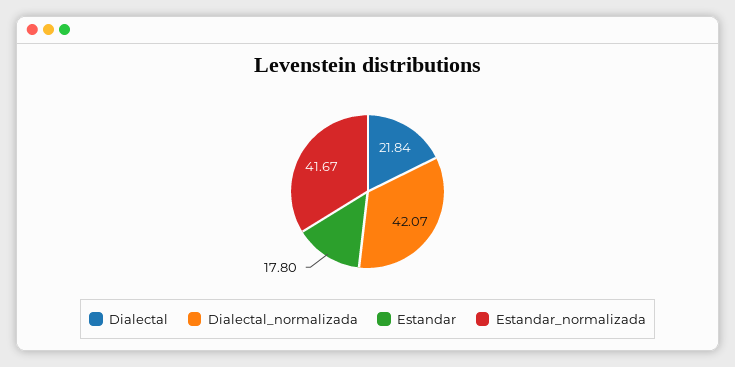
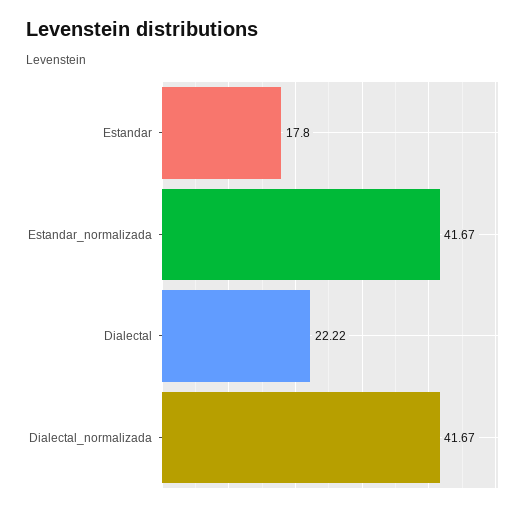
  {
-   "Dialectal": 21.84,
+   "Dialectal": 22.22,
-   "Dialectal_normalizada": 42.07,
+   "Dialectal_normalizada": 41.67,
    "Estandar": 17.8,
    "Estandar_normalizada": 41.67
  }

